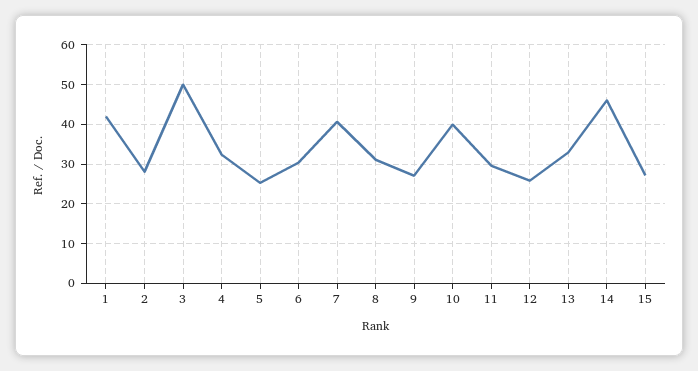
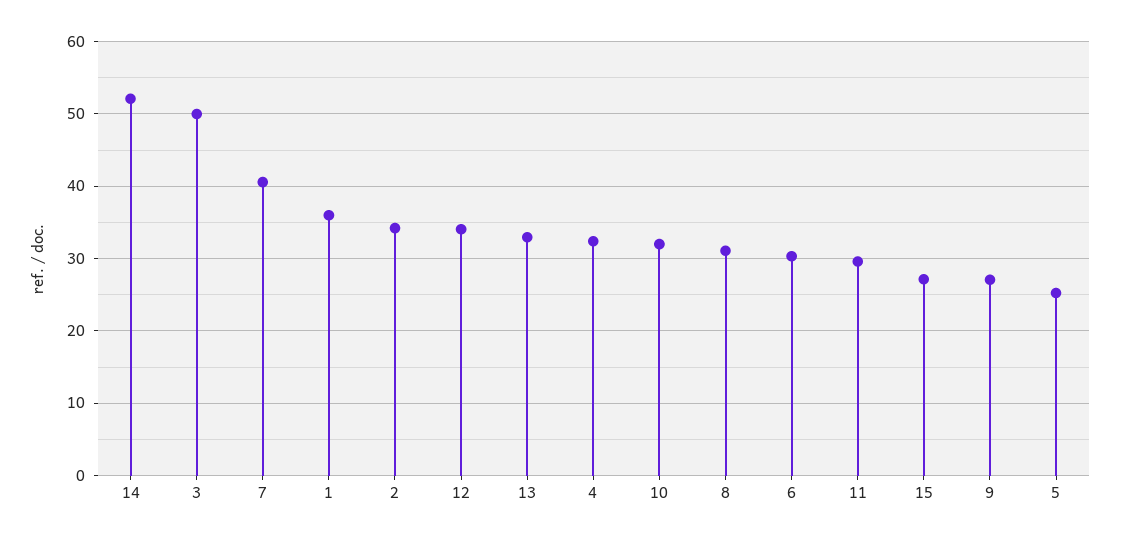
  {
-   "1": 42,
+   "1": 36,
-   "2": 28,
+   "2": 34,
    "3": 50,
    "4": 32,
    "5": 25,
    "6": 30,
    "7": 41,
    "8": 31,
    "9": 27,
-   "10": 40,
+   "10": 32,
    "11": 30,
-   "12": 26,
+   "12": 34,
    "13": 33,
-   "14": 46,
+   "14": 52,
    "15": 27
  }

